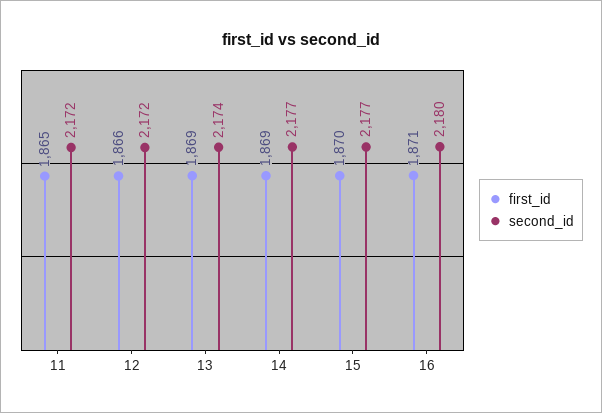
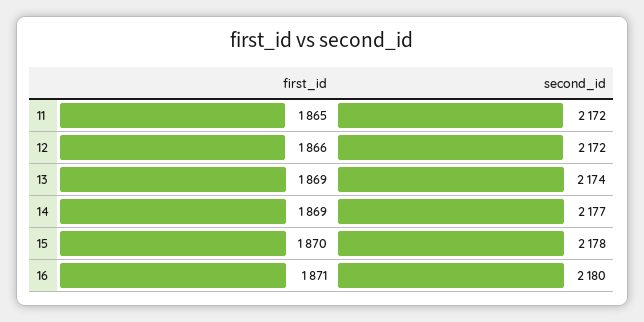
  {
    "first_id": {
      "11": 1865,
      "12": 1866,
      "13": 1869,
      "14": 1869,
      "15": 1870,
      "16": 1871
    },
    "second_id": {
      "11": 2172,
      "12": 2172,
      "13": 2174,
      "14": 2177,
-     "15": 2177,
+     "15": 2178,
      "16": 2180
    }
  }

